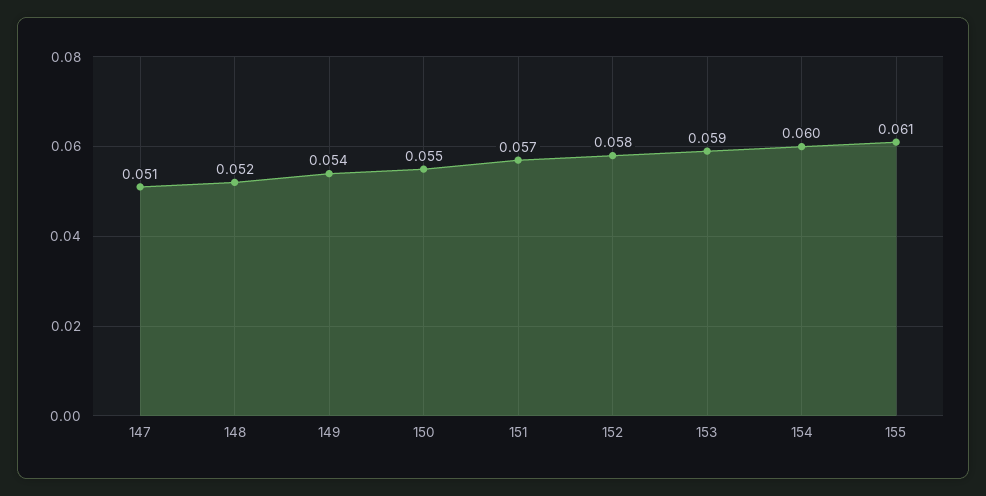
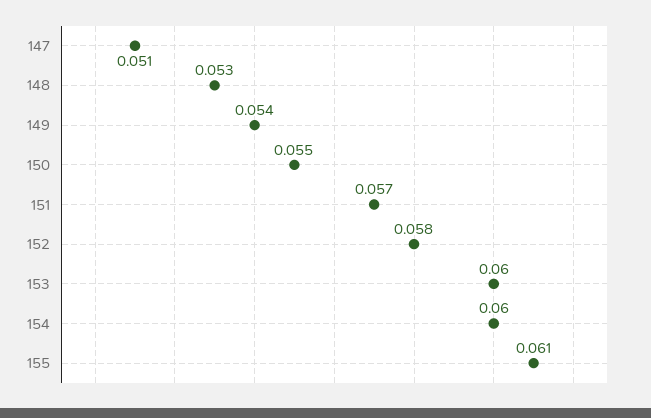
  {
    "147": 0.051,
-   "148": 0.052,
+   "148": 0.053,
    "149": 0.054,
    "150": 0.055,
    "151": 0.057,
    "152": 0.058,
-   "153": 0.059,
+   "153": 0.06,
    "154": 0.06,
    "155": 0.061
  }

